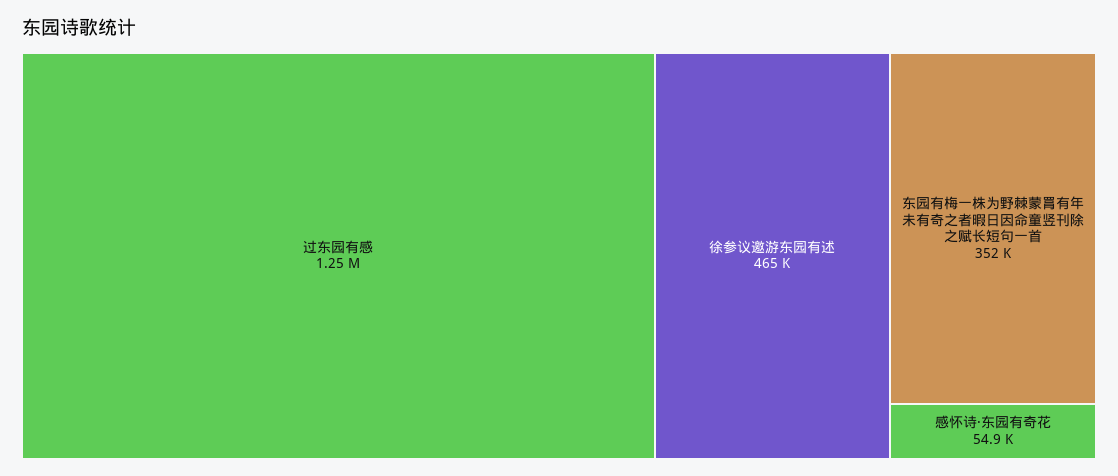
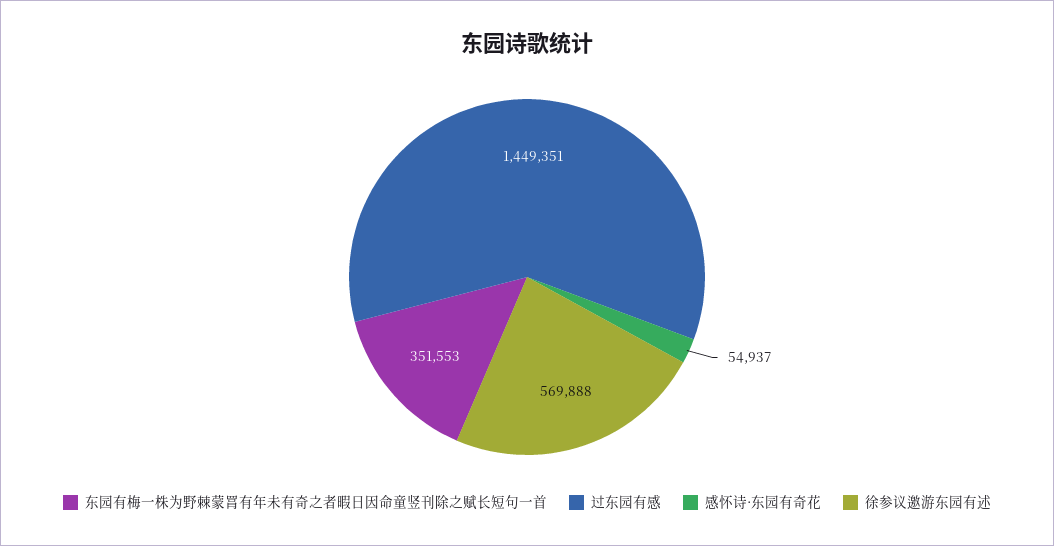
  {
-   "过东园有感": 1250000,
+   "过东园有感": 1449351,
-   "徐参议邀游东园有述": 465000,
+   "徐参议邀游东园有述": 569888,
    "东园有梅一株为野棘蒙罥有年未有奇之者暇日因命童竖刊除之赋长短句一首": 351553,
    "感怀诗·东园有奇花": 54937
  }

